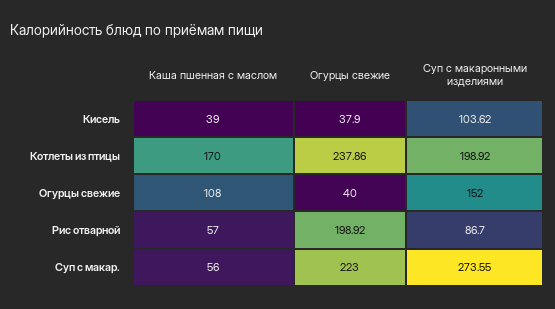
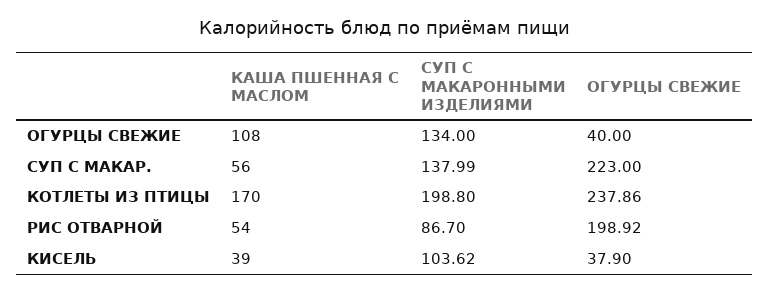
  {
    "Каша пшенная с маслом": {
      "Кисель": 39,
      "Котлеты из птицы": 170,
      "Огурцы свежие": 108,
-     "Рис отварной": 57,
+     "Рис отварной": 54,
      "Суп с макар.": 56
    },
    "Огурцы свежие": {
      "Кисель": 37.9,
      "Котлеты из птицы": 237.86,
      "Огурцы свежие": 40,
      "Рис отварной": 198.92,
      "Суп с макар.": 223
    },
    "Суп с макаронными изделиями": {
      "Кисель": 103.62,
-     "Котлеты из птицы": 198.92,
+     "Котлеты из птицы": 198.8,
-     "Огурцы свежие": 152,
+     "Огурцы свежие": 134,
      "Рис отварной": 86.7,
-     "Суп с макар.": 273.55
+     "Суп с макар.": 137.99
    }
  }

